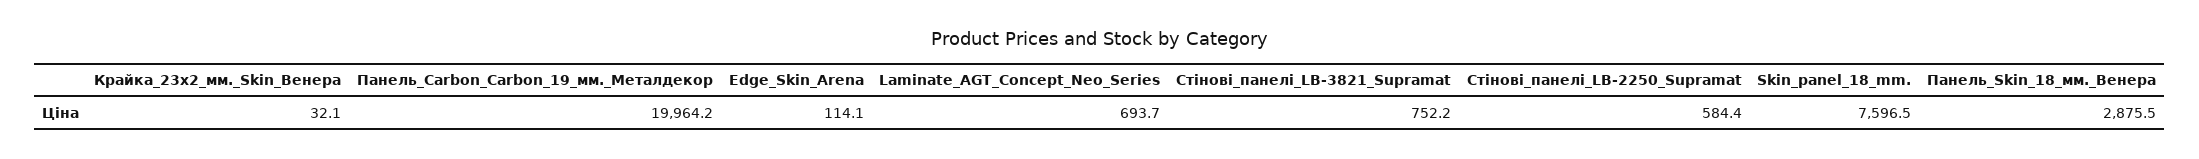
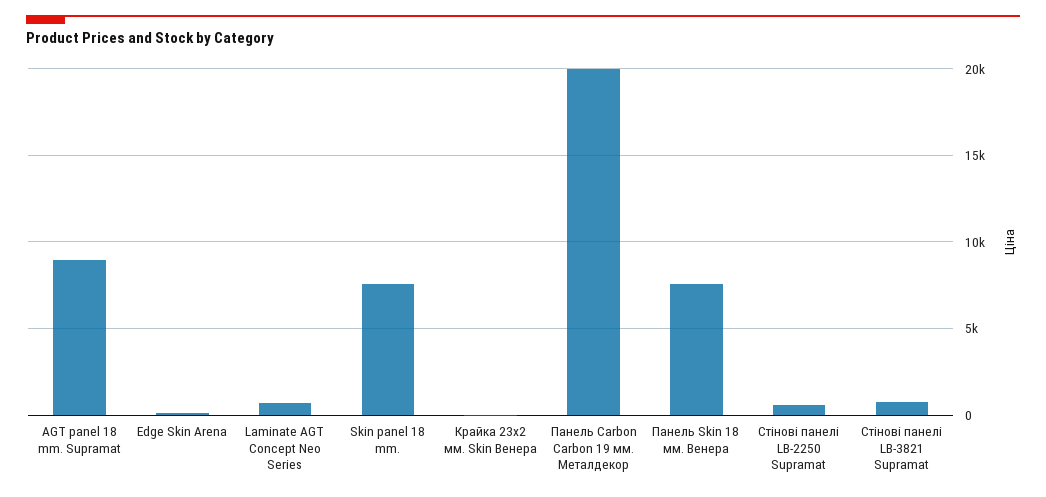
  {
    "Крайка_23x2_мм._Skin_Венера": 32.1,
    "Панель_Carbon_Carbon_19_мм._Металдекор": 19964.2,
    "Edge_Skin_Arena": 114.1,
    "Laminate_AGT_Concept_Neo_Series": 693.7,
    "Стінові_панелі_LB-3821_Supramat": 752.2,
    "Стінові_панелі_LB-2250_Supramat": 584.4,
    "Skin_panel_18_mm.": 7596.5,
-   "Панель_Skin_18_мм._Венера": 2875.5
+   "Панель_Skin_18_мм._Венера": 7500,
+   "AGT panel 18 mm. Supramat": 9000
  }

